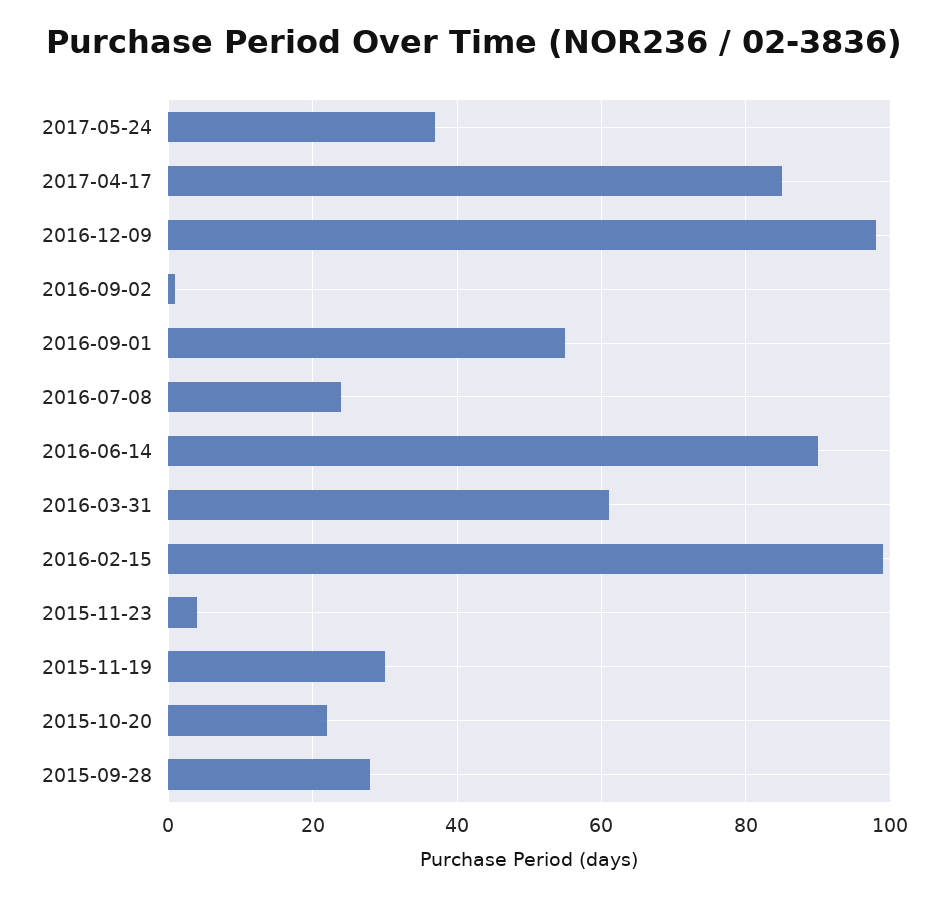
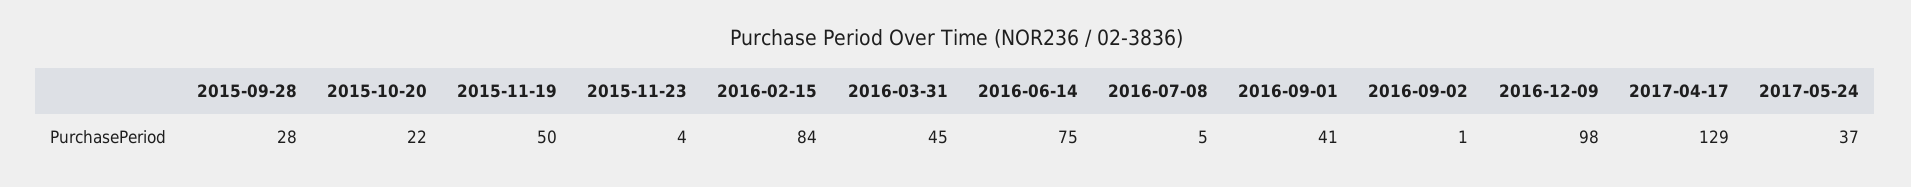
  {
    "2017-05-24": 37,
-   "2017-04-17": 85,
+   "2017-04-17": 129,
    "2016-12-09": 98,
    "2016-09-02": 1,
-   "2016-09-01": 55,
+   "2016-09-01": 41,
-   "2016-07-08": 25,
+   "2016-07-08": 5,
-   "2016-06-14": 90,
+   "2016-06-14": 75,
-   "2016-03-31": 60,
+   "2016-03-31": 45,
-   "2016-02-15": 100,
+   "2016-02-15": 84,
    "2015-11-23": 4,
-   "2015-11-19": 30,
+   "2015-11-19": 50,
    "2015-10-20": 22,
    "2015-09-28": 28
  }

